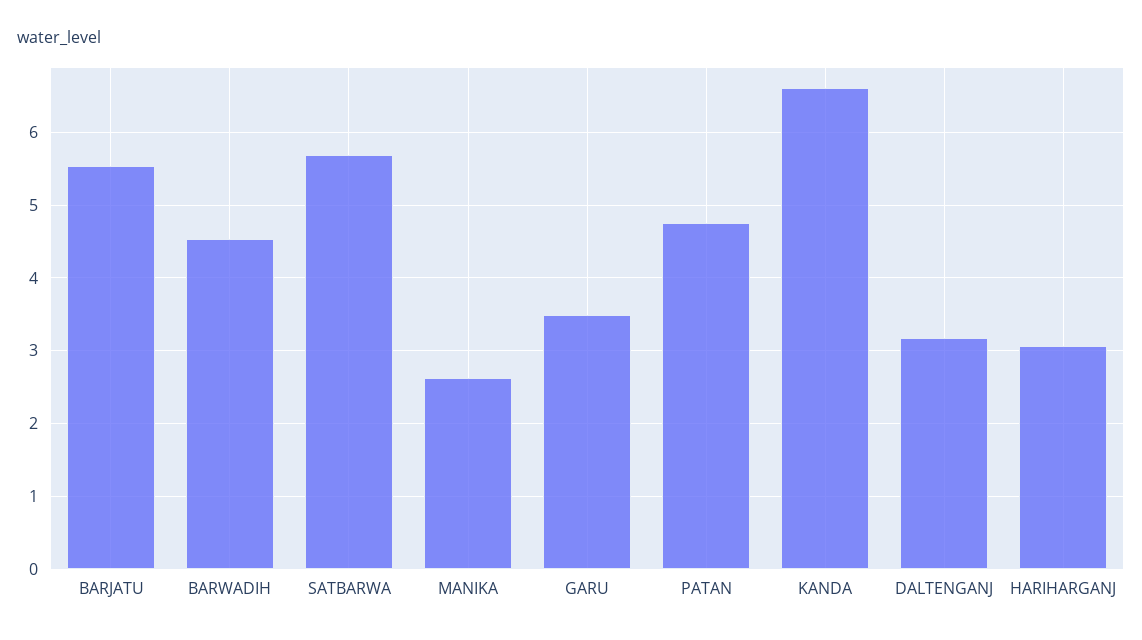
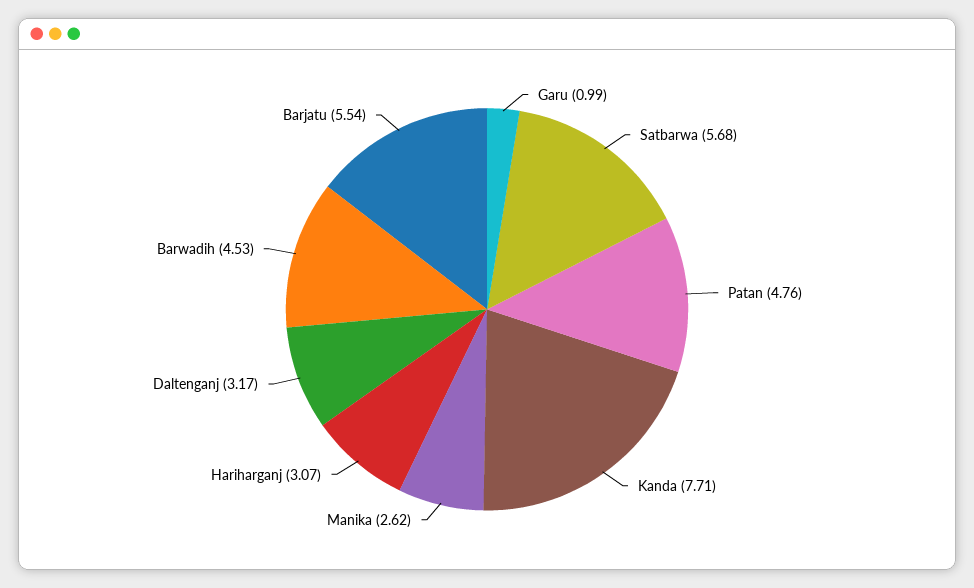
  {
    "BARJATU": 5.54,
    "BARWADIH": 4.53,
    "SATBARWA": 5.68,
    "MANIKA": 2.62,
-   "GARU": 3.5,
+   "GARU": 0.99,
    "PATAN": 4.76,
-   "KANDA": 6.6,
+   "KANDA": 7.71,
    "DALTENGANJ": 3.17,
    "HARIHARGANJ": 3.07
  }

